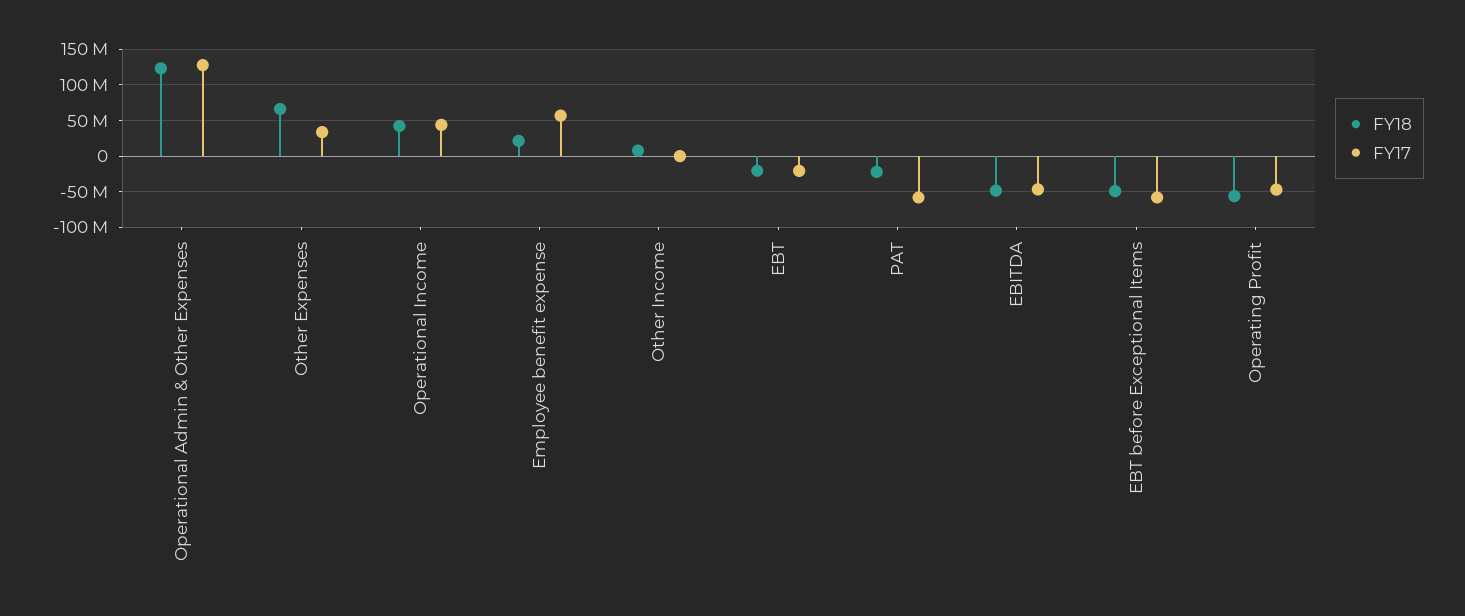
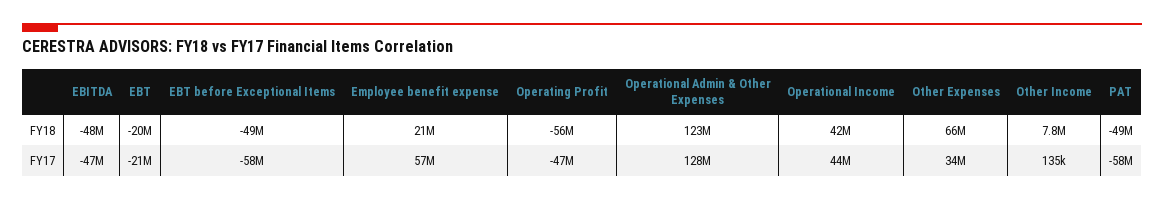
  {
    "FY18": {
      "Operational Admin & Other Expenses": 123000000,
      "Other Expenses": 66000000,
      "Operational Income": 42000000,
      "Employee benefit expense": 21000000,
      "Other Income": 7800000,
      "EBT": -20000000,
-     "PAT": -20000000,
+     "PAT": -49000000,
      "EBITDA": -48000000,
      "EBT before Exceptional Items": -49000000,
      "Operating Profit": -56000000
    },
    "FY17": {
      "Operational Admin & Other Expenses": 128000000,
      "Other Expenses": 34000000,
      "Operational Income": 44000000,
      "Employee benefit expense": 57000000,
      "Other Income": 135000,
      "EBT": -21000000,
      "PAT": -58000000,
      "EBITDA": -47000000,
      "EBT before Exceptional Items": -58000000,
      "Operating Profit": -47000000
    }
  }

